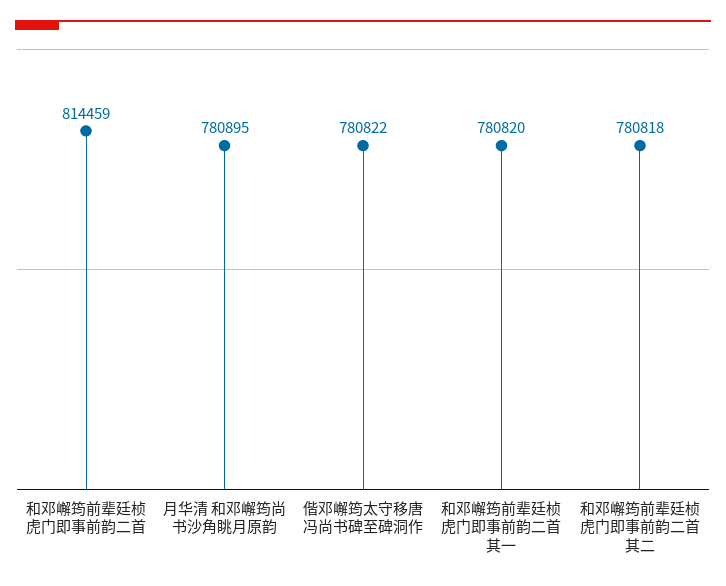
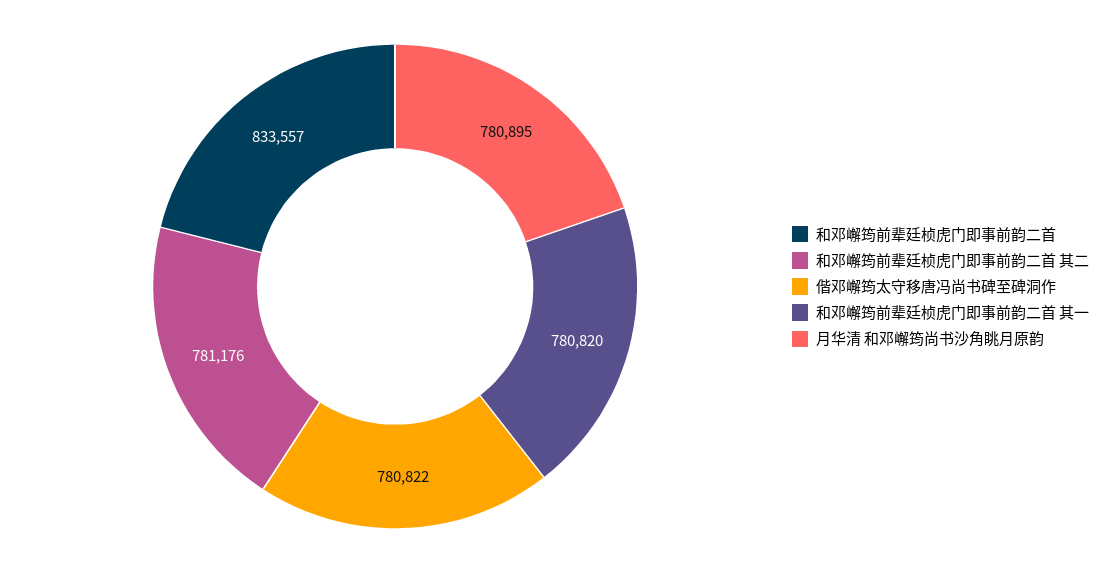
  {
-   "和邓嶰筠前辈廷桢虎门即事前韵二首": 814459,
+   "和邓嶰筠前辈廷桢虎门即事前韵二首": 833557,
    "月华清 和邓嶰筠尚书沙角眺月原韵": 780895,
    "偕邓嶰筠太守移唐冯尚书碑至碑洞作": 780822,
    "和邓嶰筠前辈廷桢虎门即事前韵二首 其一": 780820,
-   "和邓嶰筠前辈廷桢虎门即事前韵二首 其二": 780818
+   "和邓嶰筠前辈廷桢虎门即事前韵二首 其二": 781176
  }

